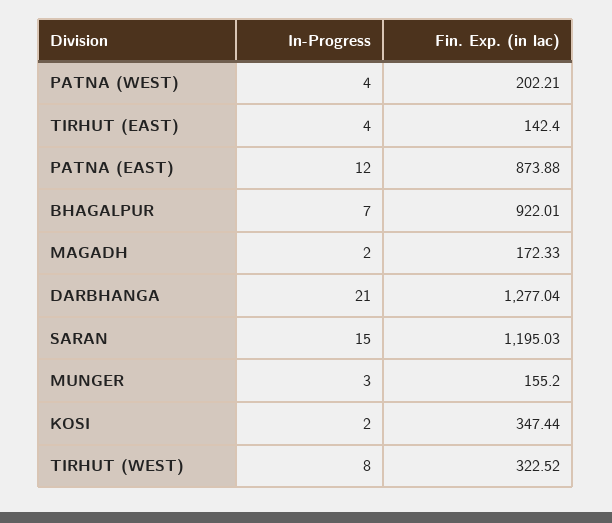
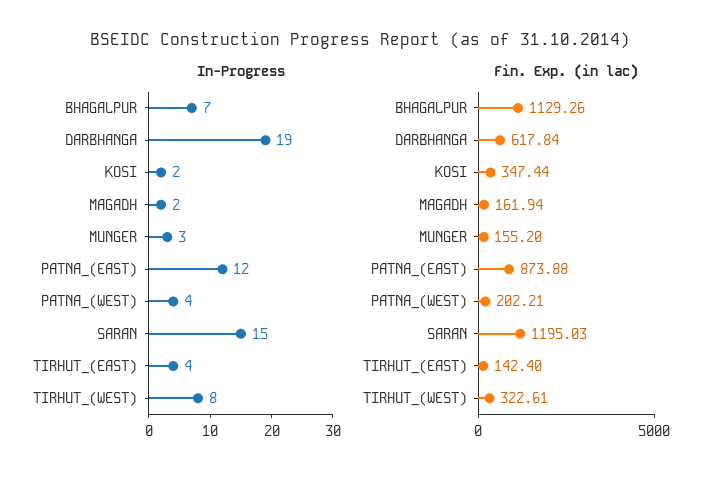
  {
    "In-Progress": {
      "PATNA (WEST)": 4,
      "TIRHUT (EAST)": 4,
      "PATNA (EAST)": 12,
      "BHAGALPUR": 7,
      "MAGADH": 2,
-     "DARBHANGA": 21,
+     "DARBHANGA": 19,
      "SARAN": 15,
      "MUNGER": 3,
      "KOSI": 2,
      "TIRHUT (WEST)": 8
    },
    "Fin. Exp. (in lac)": {
      "PATNA (WEST)": 202.21,
      "TIRHUT (EAST)": 142.4,
      "PATNA (EAST)": 873.88,
-     "BHAGALPUR": 922.01,
+     "BHAGALPUR": 1129.26,
-     "MAGADH": 172.33,
+     "MAGADH": 161.94,
-     "DARBHANGA": 1277.04,
+     "DARBHANGA": 617.84,
      "SARAN": 1195.03,
      "MUNGER": 155.2,
      "KOSI": 347.44,
-     "TIRHUT (WEST)": 322.52
+     "TIRHUT (WEST)": 322.61
    }
  }

